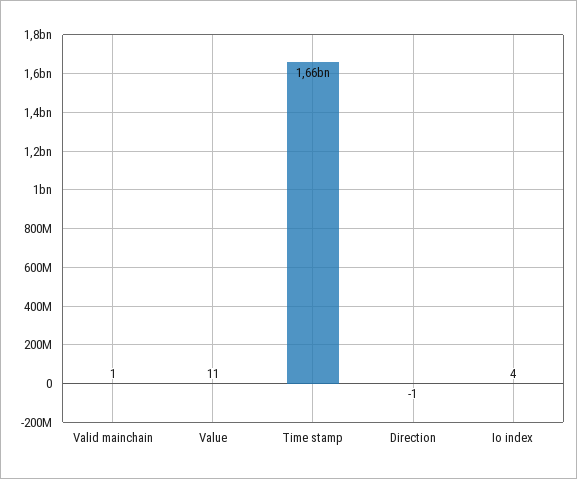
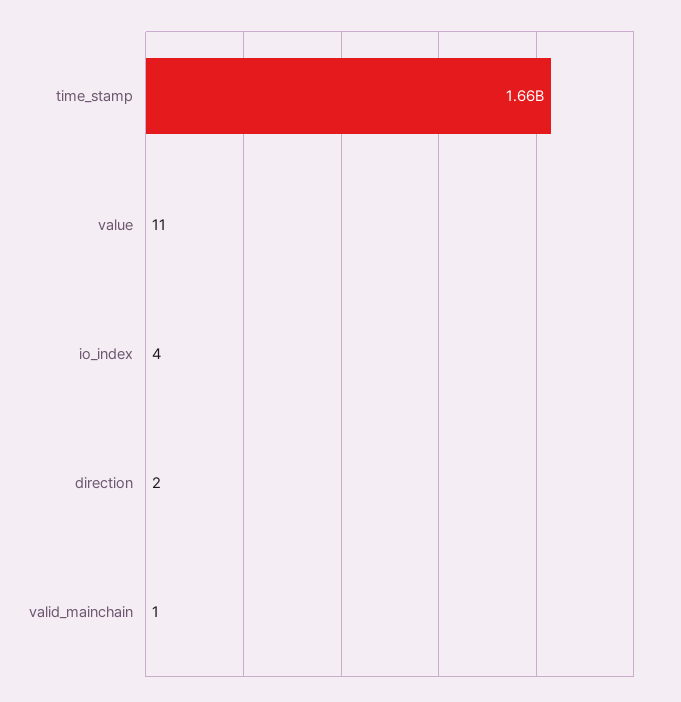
  {
    "Valid mainchain": 1,
    "Value": 11,
    "Time stamp": 1660000000,
-   "Direction": -1,
+   "Direction": 2,
    "Io index": 4
  }

